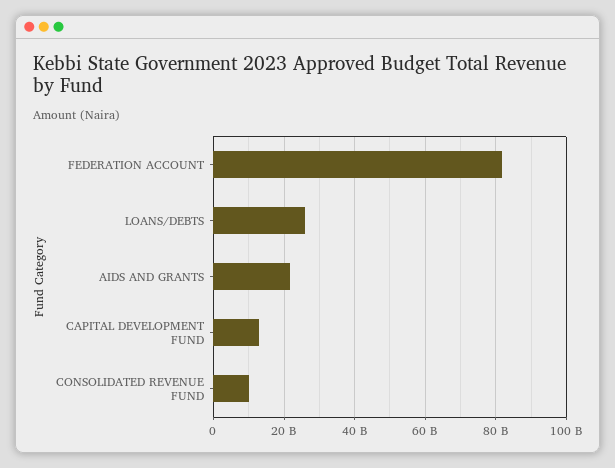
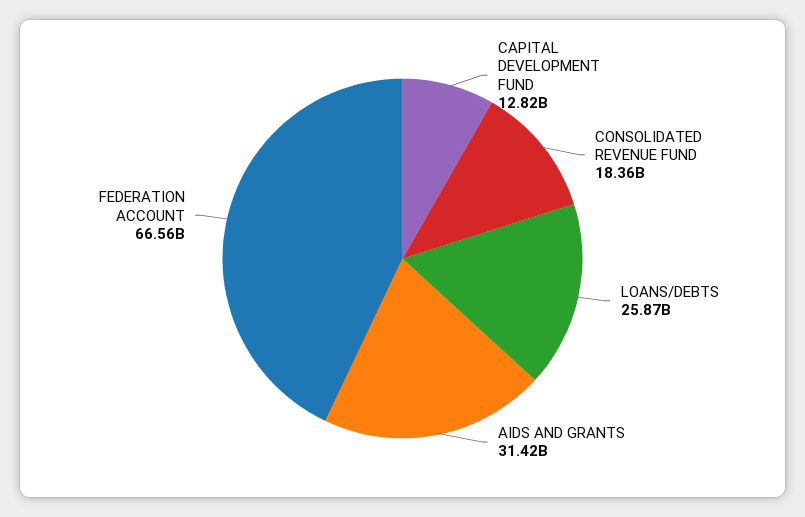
  {
-   "FEDERATION ACCOUNT": 82000000000,
+   "FEDERATION ACCOUNT": 66560000000,
    "LOANS/DEBTS": 25870000000,
-   "AIDS AND GRANTS": 22000000000,
+   "AIDS AND GRANTS": 31420000000,
    "CAPITAL DEVELOPMENT FUND": 12820000000,
-   "CONSOLIDATED REVENUE FUND": 10000000000
+   "CONSOLIDATED REVENUE FUND": 18360000000
  }

